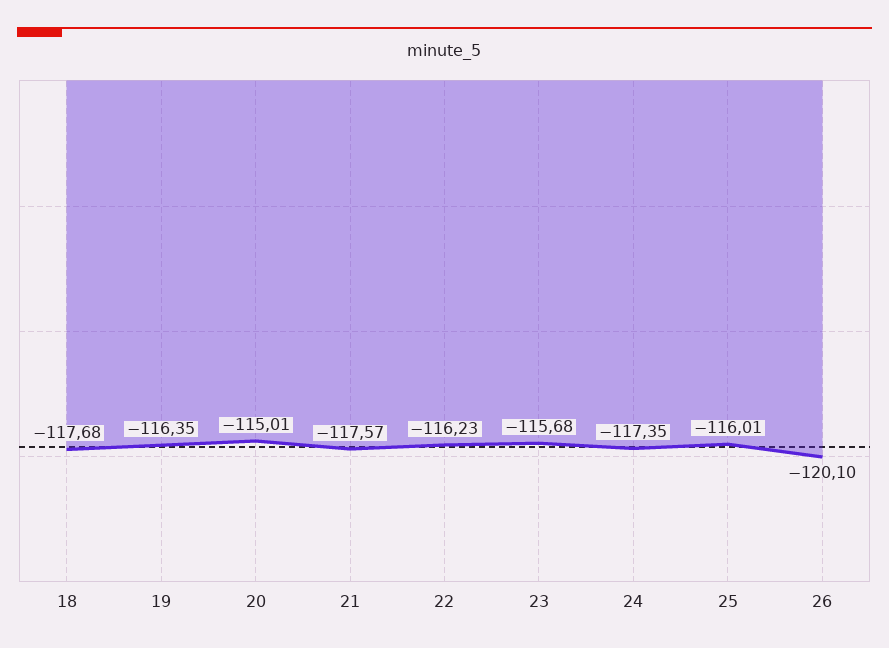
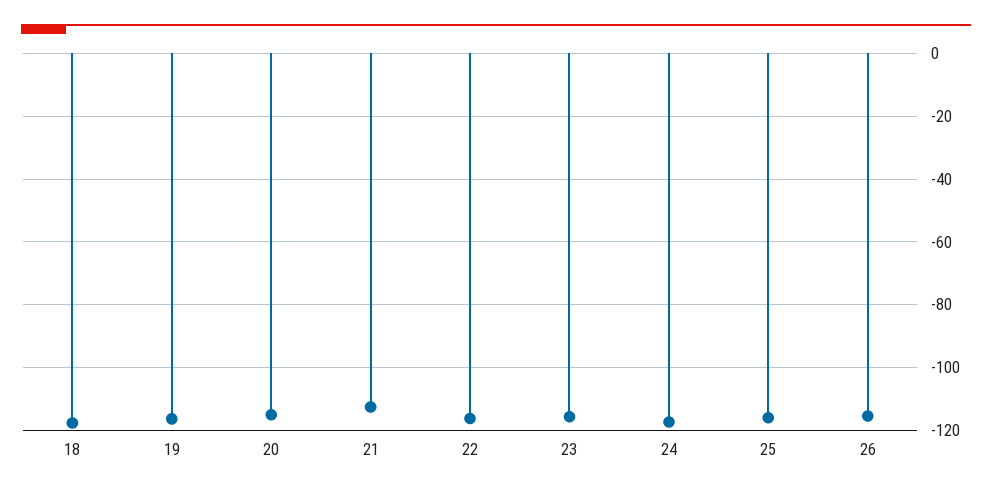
  {
    "18": -117.68,
    "19": -116.35,
    "20": -115.01,
-   "21": -117.57,
+   "21": -112,
    "22": -116.23,
    "23": -115.68,
    "24": -117.35,
    "25": -116.01,
-   "26": -120.1
+   "26": -116
  }

